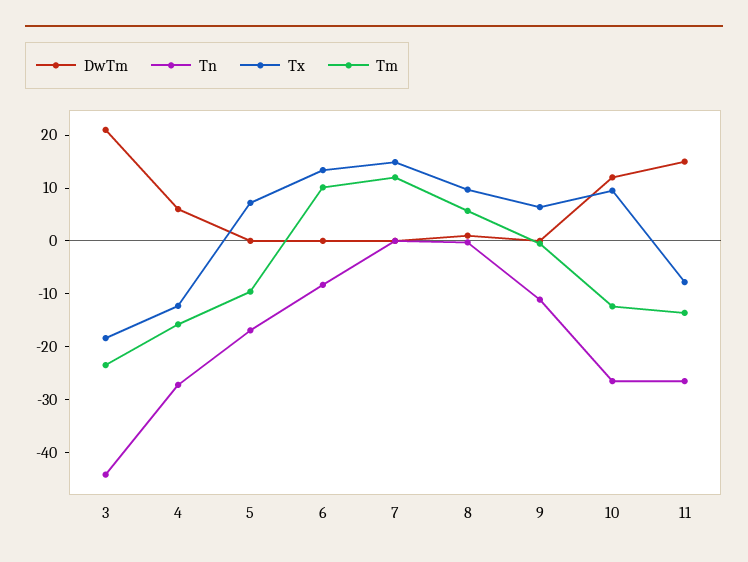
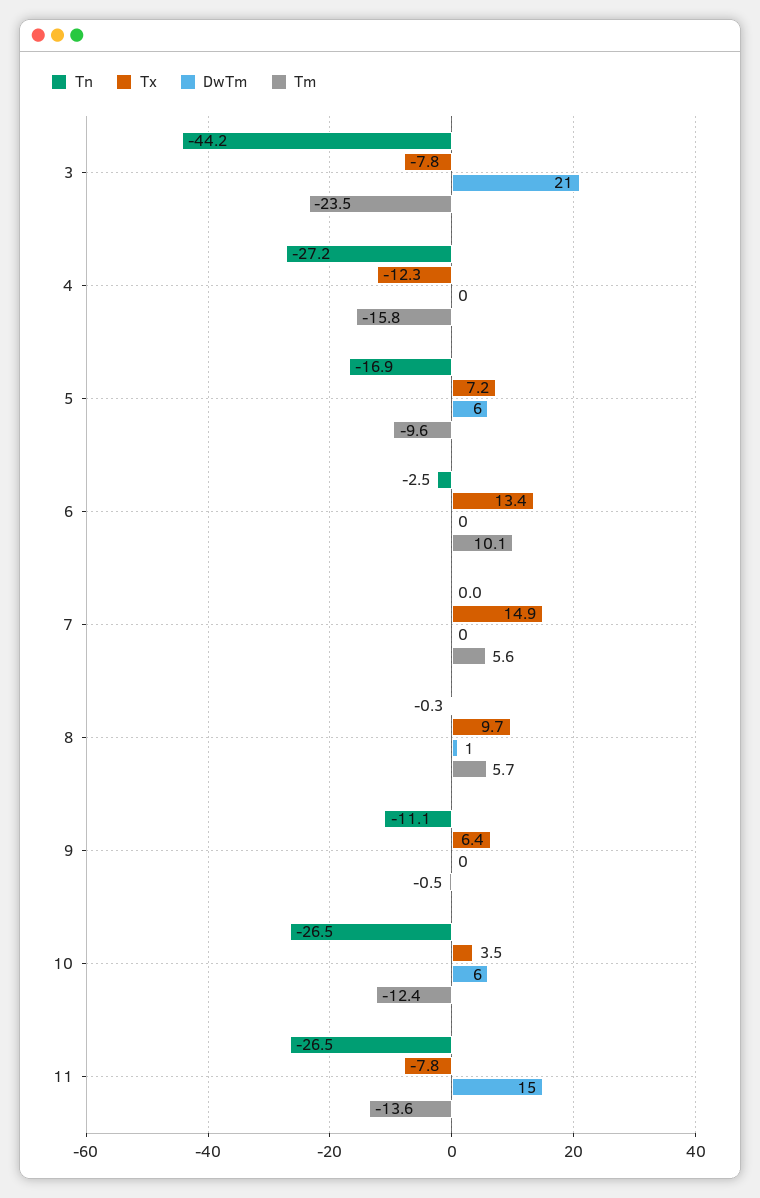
  {
    "DwTm": {
      "3": 21,
-     "4": 6,
+     "4": 0,
-     "5": 0,
+     "5": 6,
      "6": 0,
      "7": 0,
      "8": 1,
      "9": 0,
-     "10": 12,
+     "10": 6,
      "11": 15
    },
    "Tn": {
      "3": -44.2,
      "4": -27.2,
      "5": -16.9,
-     "6": -8,
+     "6": -2.5,
      "7": 0,
      "8": -0.3,
      "9": -11.1,
      "10": -26.5,
      "11": -26.5
    },
    "Tx": {
-     "3": -18,
+     "3": -7.8,
      "4": -12.3,
      "5": 7.2,
      "6": 13.4,
      "7": 14.9,
      "8": 9.7,
      "9": 6.4,
-     "10": 10,
+     "10": 3.5,
      "11": -7.8
    },
    "Tm": {
      "3": -23.5,
      "4": -15.8,
      "5": -9.6,
      "6": 10.1,
-     "7": 12,
+     "7": 5.6,
      "8": 5.7,
      "9": -0.5,
      "10": -12.4,
      "11": -13.6
    }
  }

